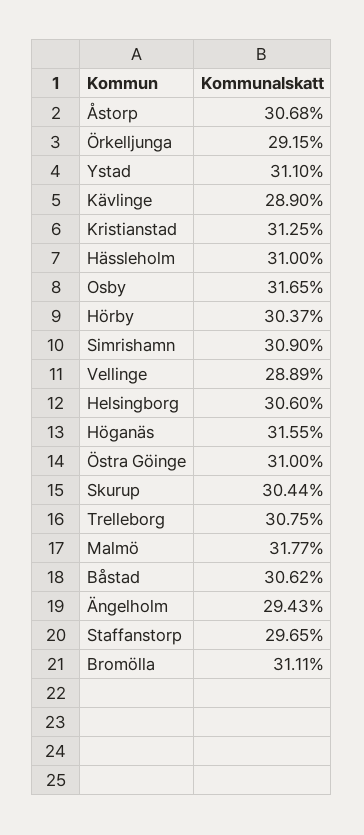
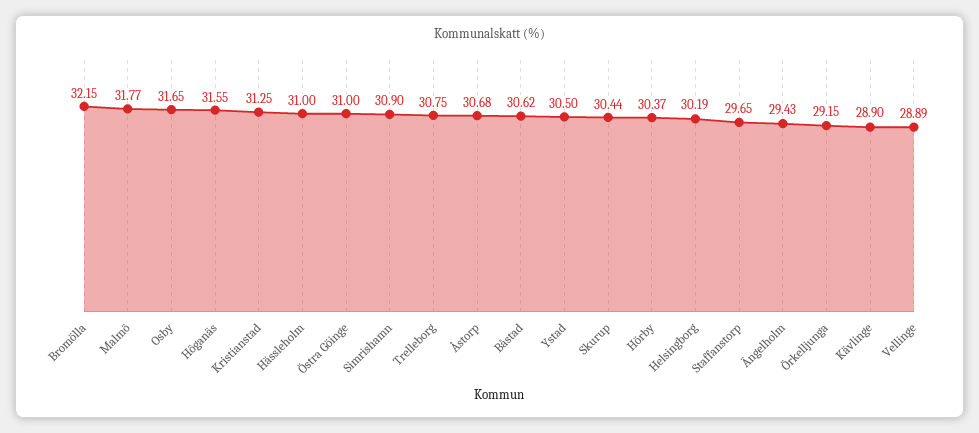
  {
    "Åstorp": 30.68,
    "Örkelljunga": 29.15,
-   "Ystad": 31.1,
+   "Ystad": 30.5,
    "Kävlinge": 28.9,
    "Kristianstad": 31.25,
    "Hässleholm": 31,
    "Osby": 31.65,
    "Hörby": 30.37,
    "Simrishamn": 30.9,
    "Vellinge": 28.89,
-   "Helsingborg": 30.6,
+   "Helsingborg": 30.19,
    "Höganäs": 31.55,
    "Östra Göinge": 31,
    "Skurup": 30.44,
    "Trelleborg": 30.75,
    "Malmö": 31.77,
    "Båstad": 30.62,
    "Ängelholm": 29.43,
    "Staffanstorp": 29.65,
-   "Bromölla": 31.11
+   "Bromölla": 32.15
  }

